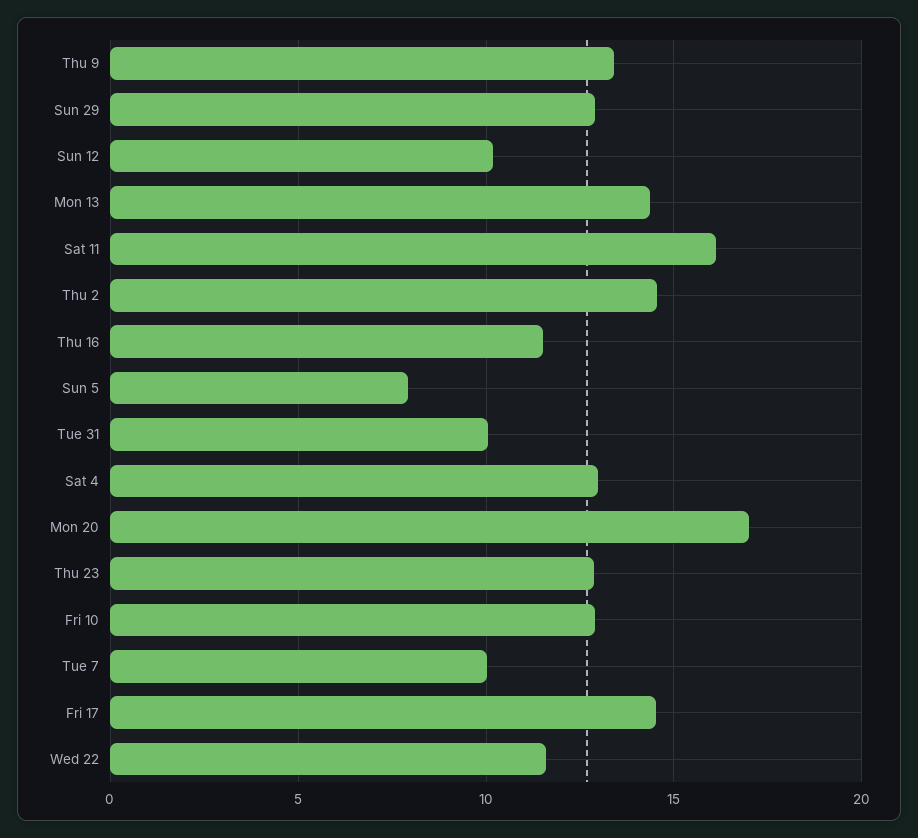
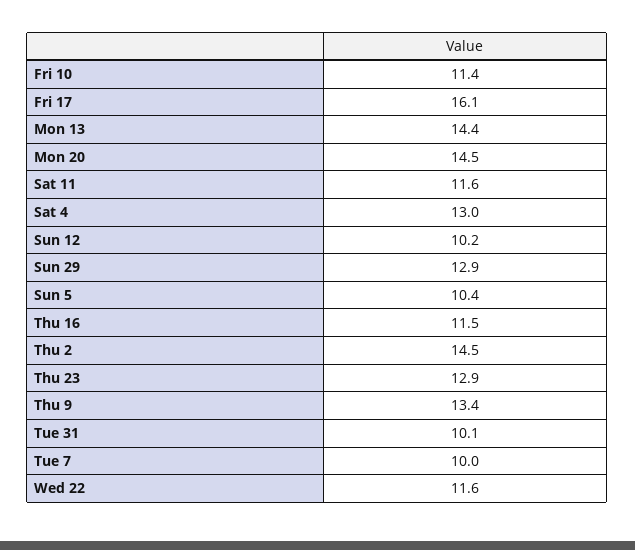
  {
    "Thu 9": 13.4,
    "Sun 29": 12.9,
    "Sun 12": 10.2,
    "Mon 13": 14.4,
-   "Sat 11": 16,
+   "Sat 11": 11.6,
    "Thu 2": 14.5,
    "Thu 16": 11.5,
-   "Sun 5": 8,
+   "Sun 5": 10.4,
    "Tue 31": 10.1,
    "Sat 4": 13,
-   "Mon 20": 17,
+   "Mon 20": 14.5,
    "Thu 23": 12.9,
-   "Fri 10": 13,
+   "Fri 10": 11.4,
    "Tue 7": 10,
-   "Fri 17": 14.5,
+   "Fri 17": 16.1,
    "Wed 22": 11.6
  }

